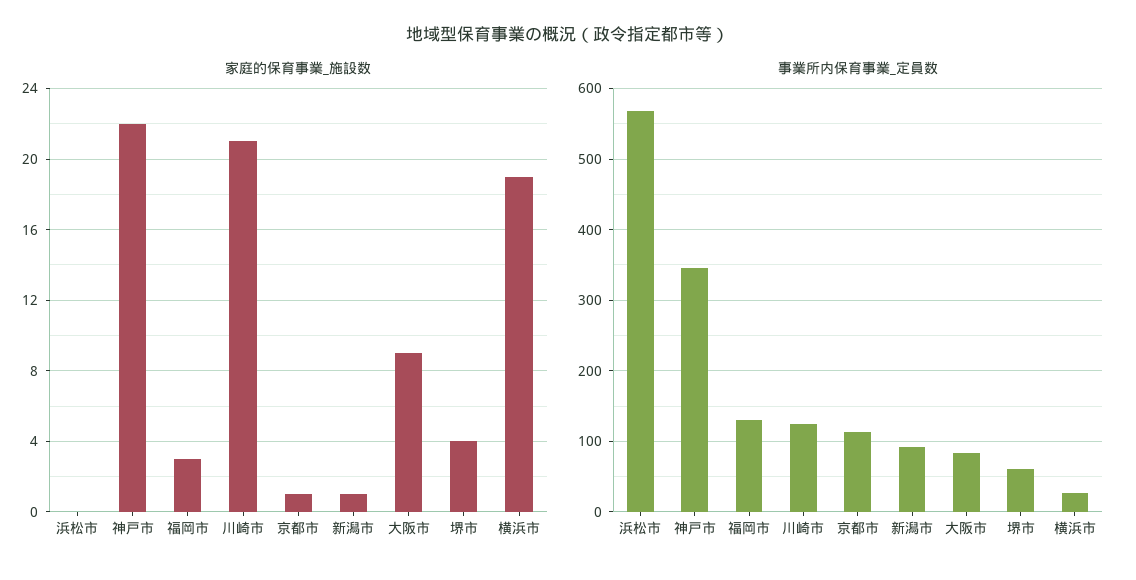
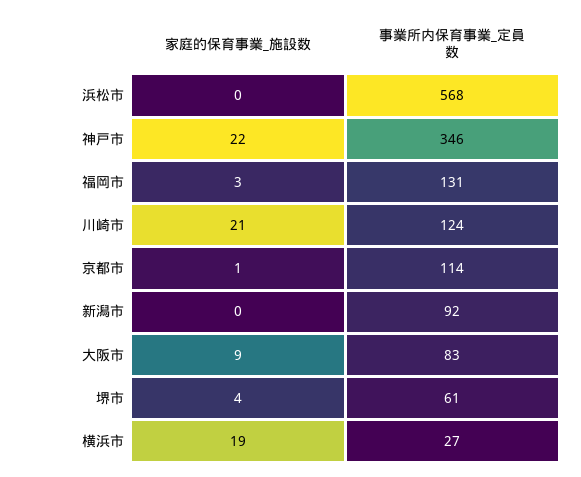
  {
    "家庭的保育事業_施設数": {
      "浜松市": 0,
      "神戸市": 22,
      "福岡市": 3,
      "川崎市": 21,
      "京都市": 1,
-     "新潟市": 1,
+     "新潟市": 0,
      "大阪市": 9,
      "堺市": 4,
      "横浜市": 19
    },
    "事業所内保育事業_定員数": {
      "浜松市": 568,
      "神戸市": 346,
      "福岡市": 131,
      "川崎市": 124,
      "京都市": 114,
      "新潟市": 92,
      "大阪市": 83,
      "堺市": 61,
      "横浜市": 27
    }
  }

